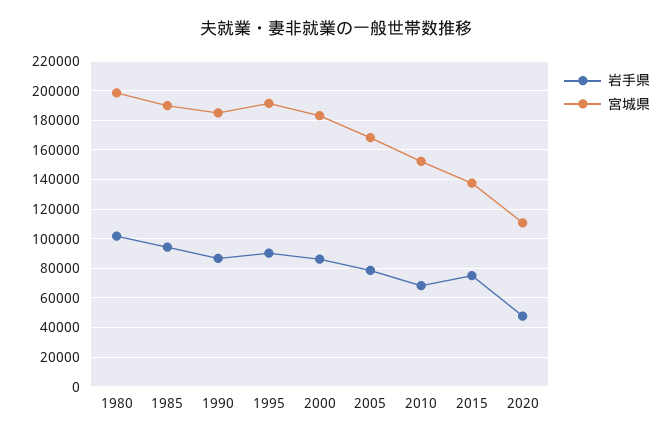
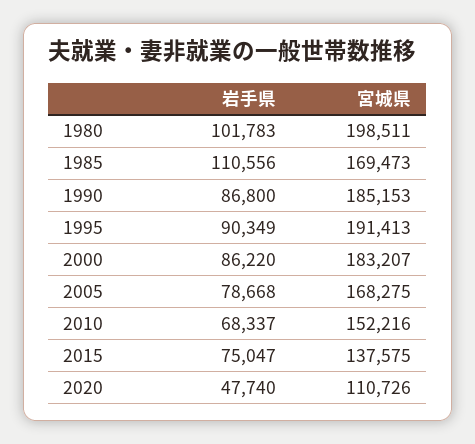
  {
    "岩手県": {
      "1980": 101783,
-     "1985": 95000,
+     "1985": 110556,
      "1990": 86800,
      "1995": 90349,
      "2000": 86220,
      "2005": 78668,
      "2010": 68337,
      "2015": 75047,
      "2020": 47740
    },
    "宮城県": {
      "1980": 198511,
-     "1985": 190000,
+     "1985": 169473,
      "1990": 185153,
      "1995": 191413,
      "2000": 183207,
      "2005": 168275,
      "2010": 152216,
      "2015": 137575,
      "2020": 110726
    }
  }

